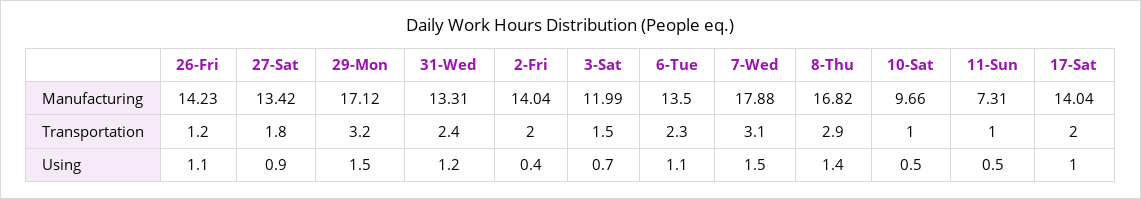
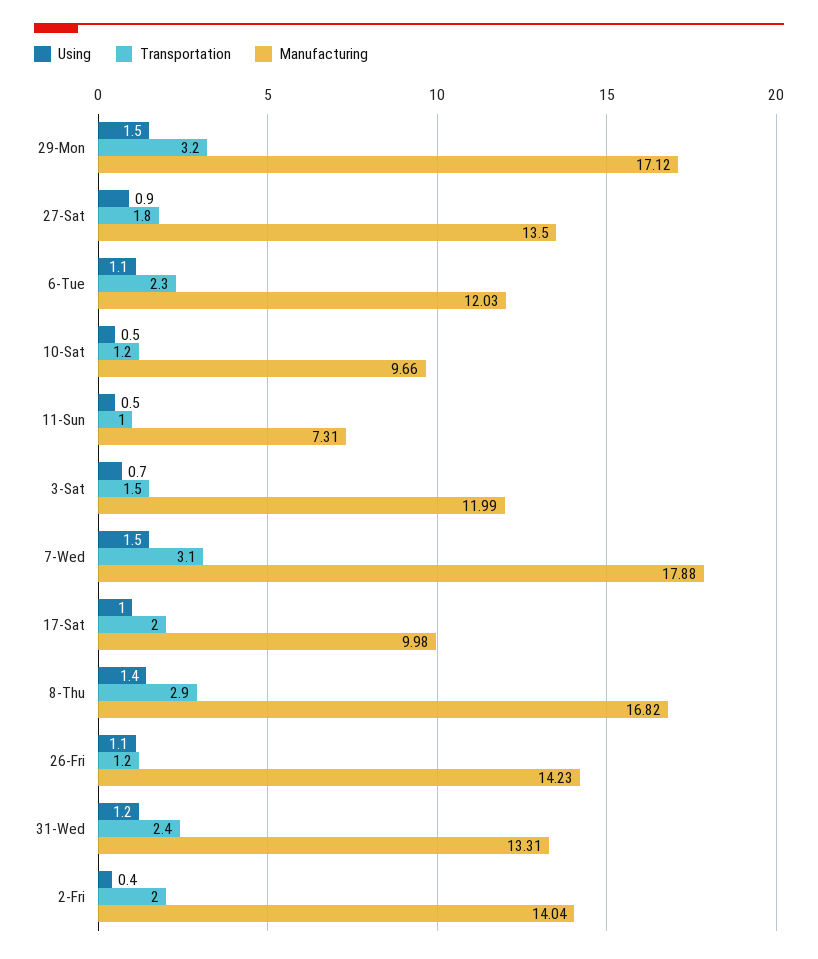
  {
    "Manufacturing": {
      "26-Fri": 14.23,
-     "27-Sat": 13.42,
+     "27-Sat": 13.5,
      "29-Mon": 17.12,
      "31-Wed": 13.31,
      "2-Fri": 14.04,
      "3-Sat": 11.99,
-     "6-Tue": 13.5,
+     "6-Tue": 12.03,
      "7-Wed": 17.88,
      "8-Thu": 16.82,
      "10-Sat": 9.66,
      "11-Sun": 7.31,
-     "17-Sat": 14.04
+     "17-Sat": 9.98
    },
    "Transportation": {
      "26-Fri": 1.2,
      "27-Sat": 1.8,
      "29-Mon": 3.2,
      "31-Wed": 2.4,
      "2-Fri": 2,
      "3-Sat": 1.5,
      "6-Tue": 2.3,
      "7-Wed": 3.1,
      "8-Thu": 2.9,
-     "10-Sat": 1,
+     "10-Sat": 1.2,
      "11-Sun": 1,
      "17-Sat": 2
    },
    "Using": {
      "26-Fri": 1.1,
      "27-Sat": 0.9,
      "29-Mon": 1.5,
      "31-Wed": 1.2,
      "2-Fri": 0.4,
      "3-Sat": 0.7,
      "6-Tue": 1.1,
      "7-Wed": 1.5,
      "8-Thu": 1.4,
      "10-Sat": 0.5,
      "11-Sun": 0.5,
      "17-Sat": 1
    }
  }

